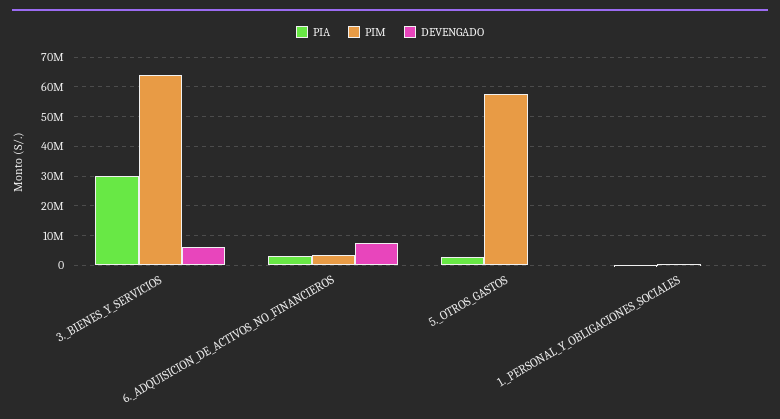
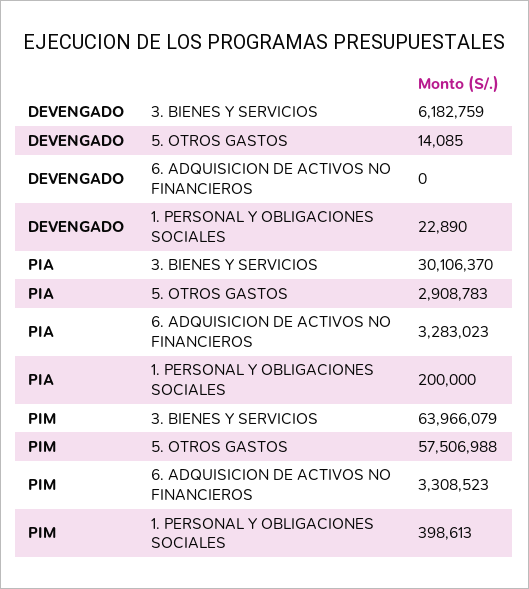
  {
    "PIA": {
      "3._BIENES_Y_SERVICIOS": 30106370,
      "6._ADQUISICION_DE_ACTIVOS_NO_FINANCIEROS": 3283023,
      "5._OTROS_GASTOS": 2908783,
      "1._PERSONAL_Y_OBLIGACIONES_SOCIALES": 200000
    },
    "PIM": {
      "3._BIENES_Y_SERVICIOS": 63966079,
      "6._ADQUISICION_DE_ACTIVOS_NO_FINANCIEROS": 3308523,
      "5._OTROS_GASTOS": 57506988,
      "1._PERSONAL_Y_OBLIGACIONES_SOCIALES": 398613
    },
    "DEVENGADO": {
      "3._BIENES_Y_SERVICIOS": 6182759,
-     "6._ADQUISICION_DE_ACTIVOS_NO_FINANCIEROS": 7500000,
+     "6._ADQUISICION_DE_ACTIVOS_NO_FINANCIEROS": 0,
      "5._OTROS_GASTOS": 14085,
      "1._PERSONAL_Y_OBLIGACIONES_SOCIALES": 22890
    }
  }

